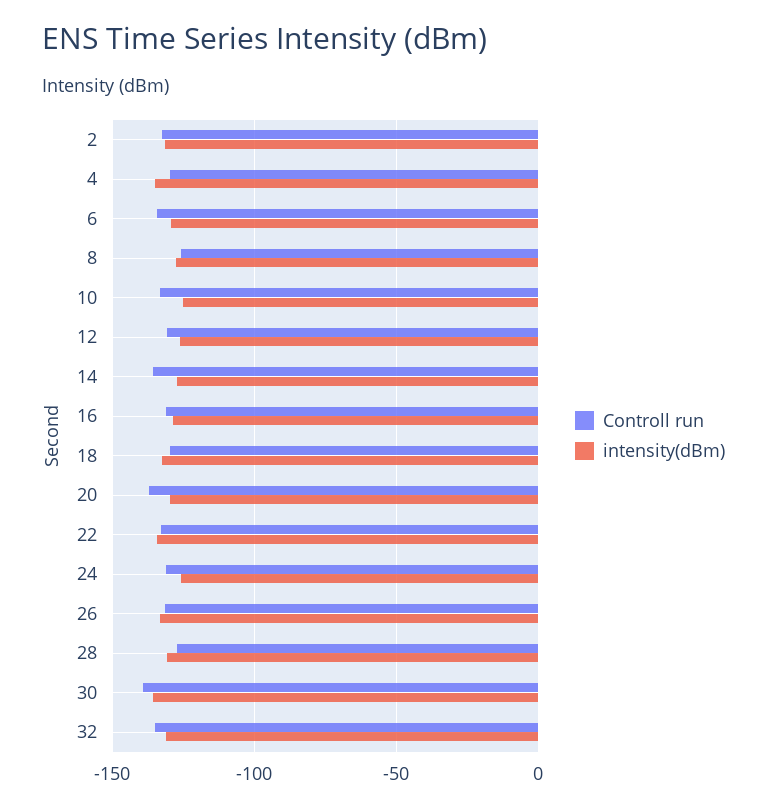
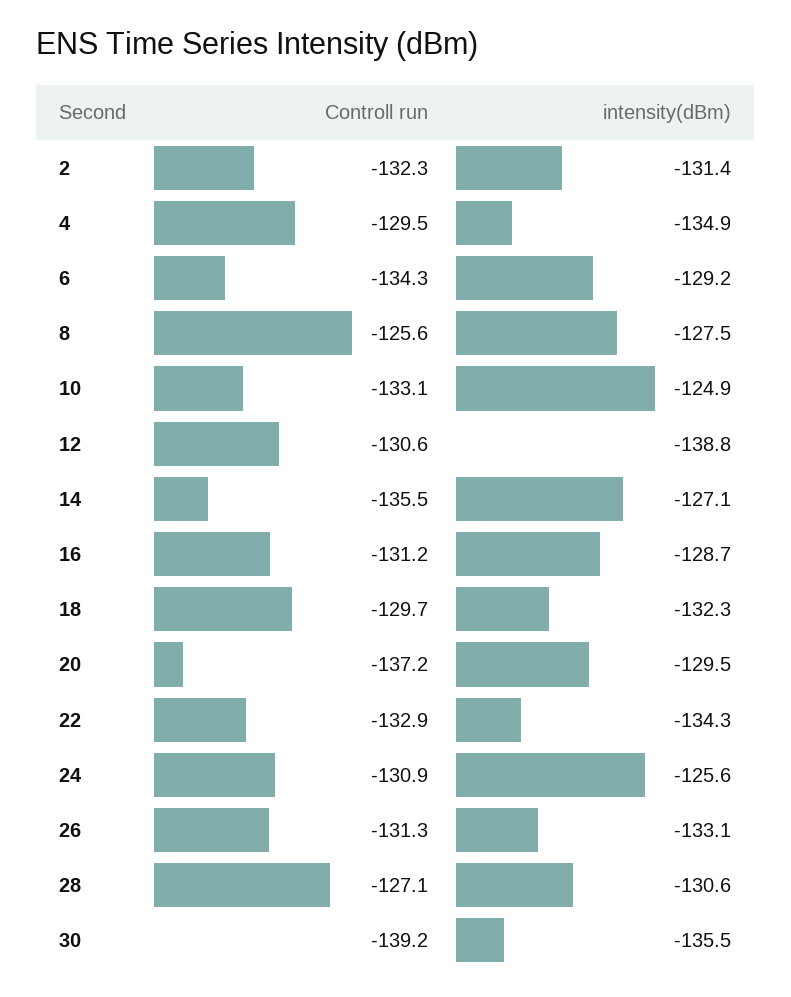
  {
    "Controll run": {
      "2": -132.3,
      "4": -129.5,
      "6": -134.3,
      "8": -125.6,
      "10": -133.1,
      "12": -130.6,
      "14": -135.5,
      "16": -131.2,
      "18": -129.7,
      "20": -137.2,
      "22": -132.9,
      "24": -130.9,
      "26": -131.3,
      "28": -127.1,
-     "30": -139.2,
+     "30": -139.2
-     "32": -135
    },
    "intensity(dBm)": {
      "2": -131.4,
      "4": -134.9,
      "6": -129.2,
      "8": -127.5,
      "10": -124.9,
-     "12": -125,
+     "12": -138.8,
      "14": -127.1,
      "16": -128.7,
      "18": -132.3,
      "20": -129.5,
      "22": -134.3,
      "24": -125.6,
      "26": -133.1,
      "28": -130.6,
-     "30": -135.5,
+     "30": -135.5
-     "32": -130
    }
  }

